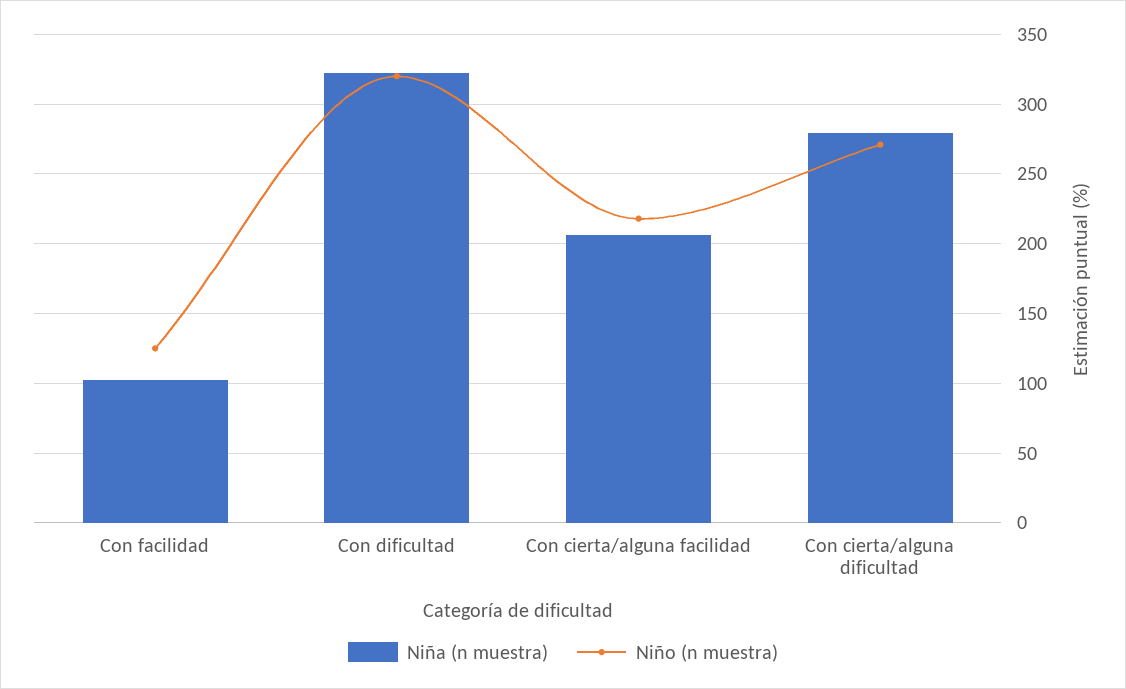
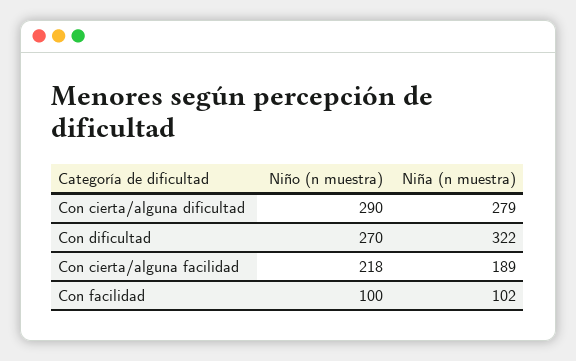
  {
    "Niña (n muestra)": {
      "Con facilidad": 102,
      "Con dificultad": 322,
-     "Con cierta/alguna facilidad": 205,
+     "Con cierta/alguna facilidad": 189,
      "Con cierta/alguna dificultad": 279
    },
    "Niño (n muestra)": {
-     "Con facilidad": 125,
+     "Con facilidad": 100,
-     "Con dificultad": 320,
+     "Con dificultad": 270,
      "Con cierta/alguna facilidad": 218,
-     "Con cierta/alguna dificultad": 270
+     "Con cierta/alguna dificultad": 290
    }
  }

